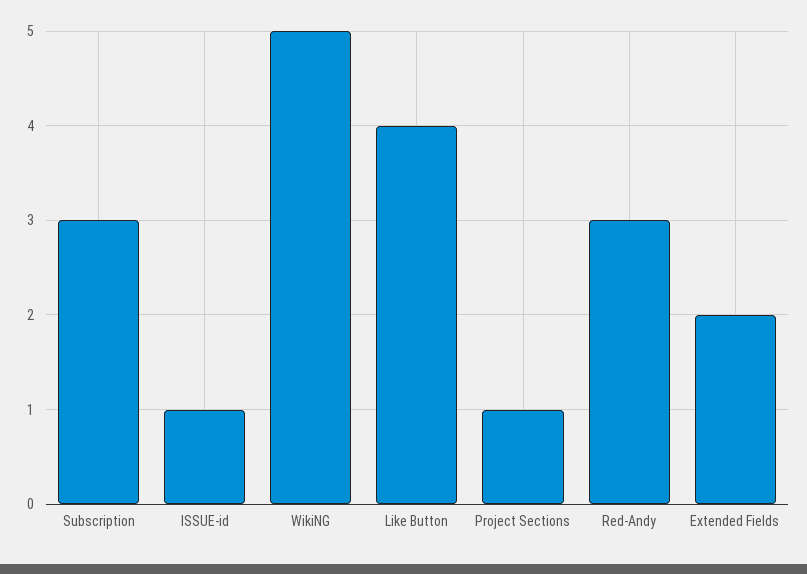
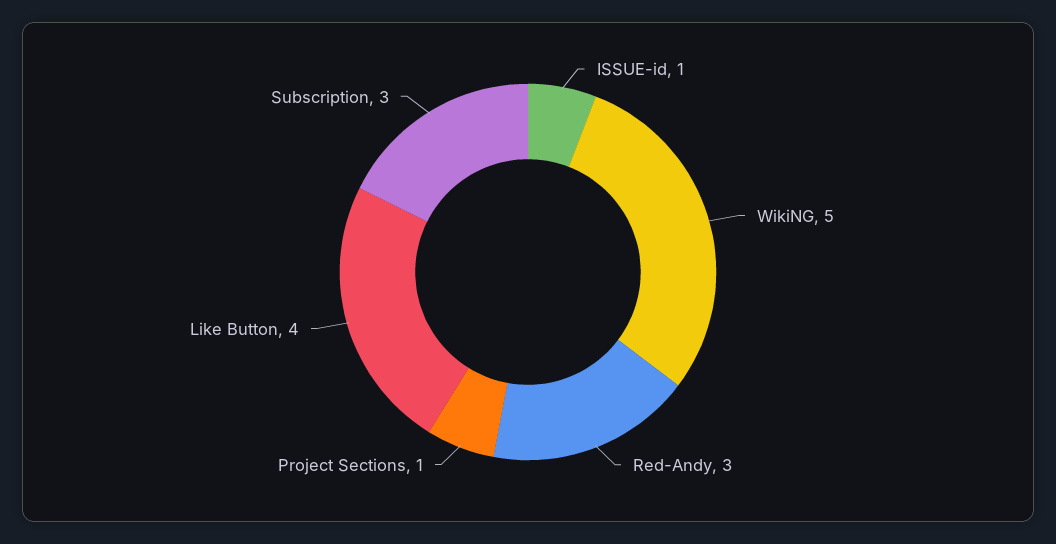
  {
    "Subscription": 3,
    "ISSUE-id": 1,
    "WikiNG": 5,
    "Like Button": 4,
    "Project Sections": 1,
-   "Red-Andy": 3,
+   "Red-Andy": 3
-   "Extended Fields": 2
  }

